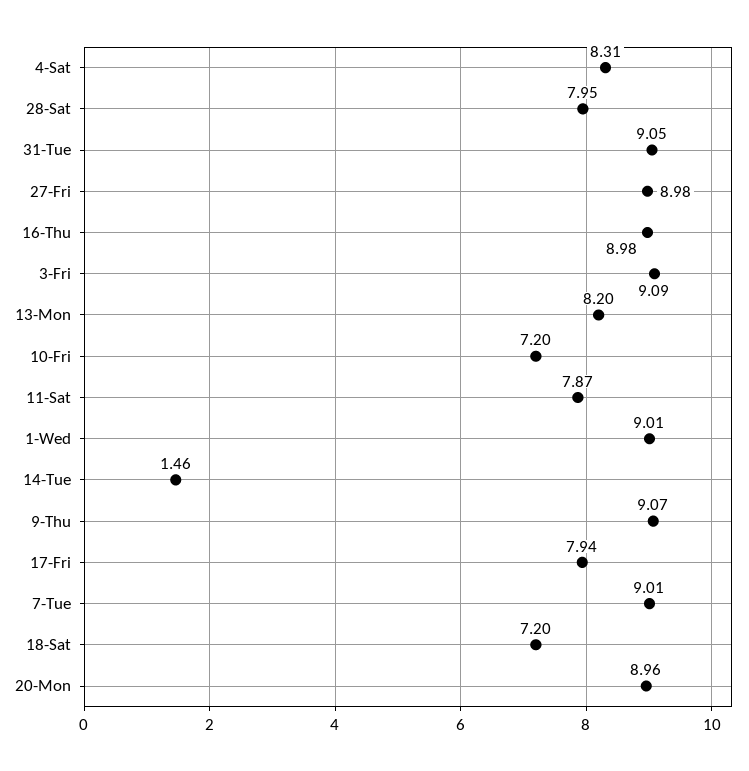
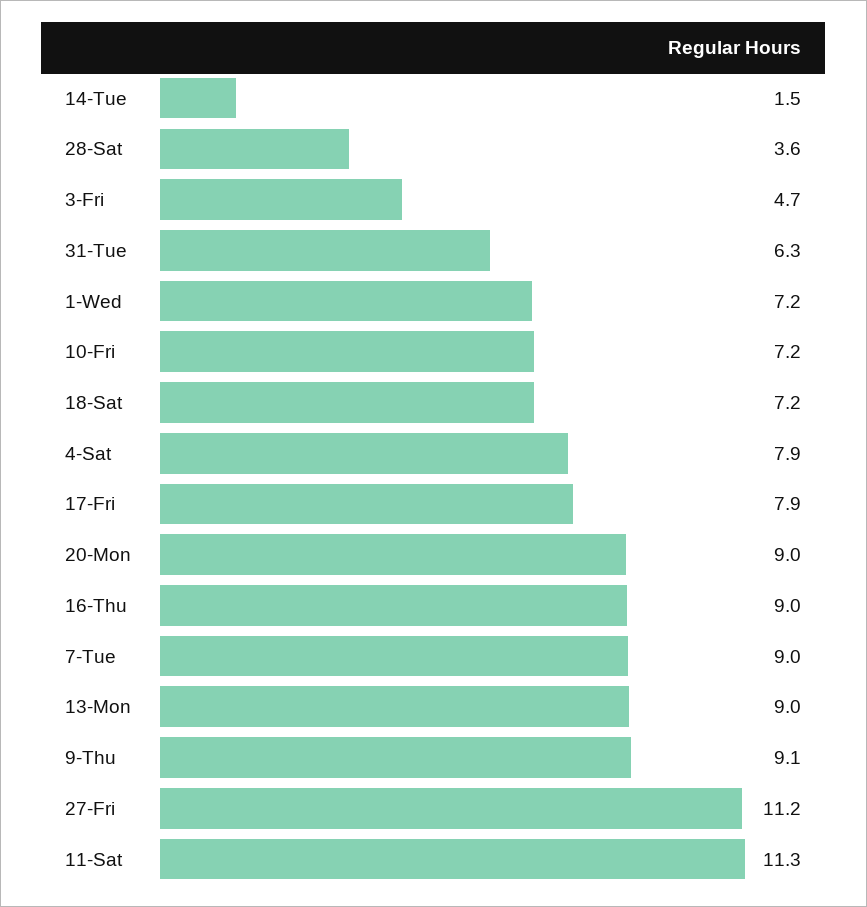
  {
-   "4-Sat": 8.31,
+   "4-Sat": 7.9,
-   "28-Sat": 7.95,
+   "28-Sat": 3.6,
-   "31-Tue": 9.05,
+   "31-Tue": 6.3,
-   "27-Fri": 8.98,
+   "27-Fri": 11.2,
    "16-Thu": 8.98,
-   "3-Fri": 9.09,
+   "3-Fri": 4.7,
-   "13-Mon": 8.2,
+   "13-Mon": 9,
    "10-Fri": 7.2,
-   "11-Sat": 7.87,
+   "11-Sat": 11.3,
-   "1-Wed": 9.01,
+   "1-Wed": 7.2,
    "14-Tue": 1.46,
    "9-Thu": 9.07,
    "17-Fri": 7.94,
    "7-Tue": 9.01,
    "18-Sat": 7.2,
    "20-Mon": 8.96
  }

